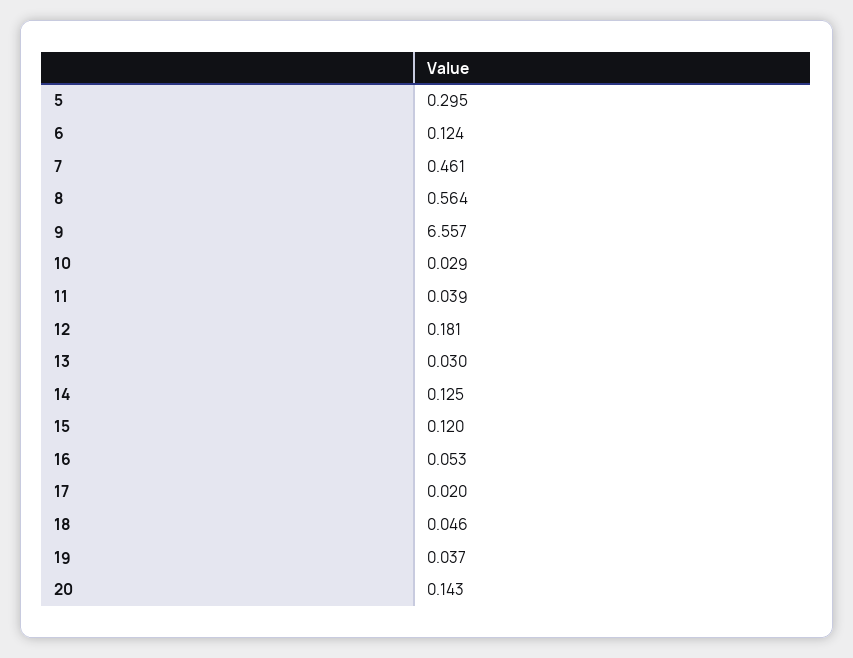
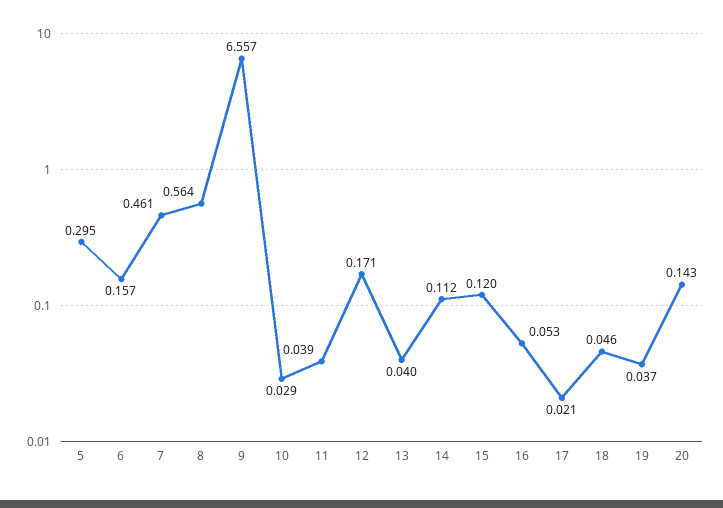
  {
    "5": 0.295,
-   "6": 0.124,
+   "6": 0.157,
    "7": 0.461,
    "8": 0.564,
    "9": 6.557,
    "10": 0.029,
    "11": 0.039,
-   "12": 0.181,
+   "12": 0.171,
-   "13": 0.03,
+   "13": 0.04,
-   "14": 0.125,
+   "14": 0.112,
    "15": 0.12,
    "16": 0.053,
-   "17": 0.02,
+   "17": 0.021,
    "18": 0.046,
    "19": 0.037,
    "20": 0.143
  }

